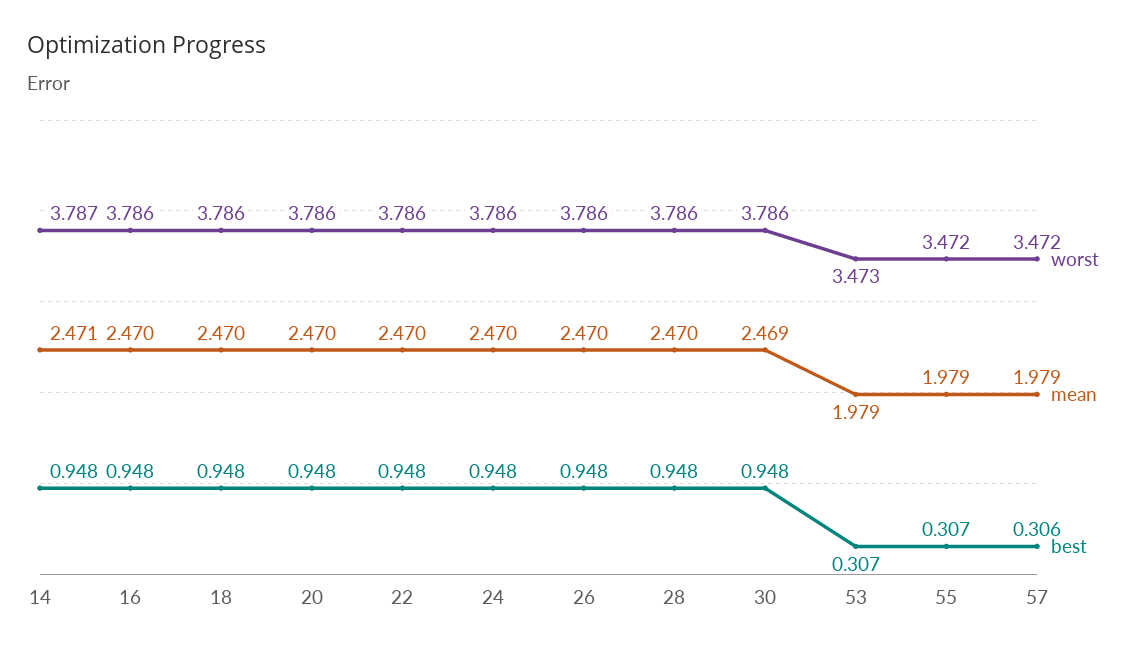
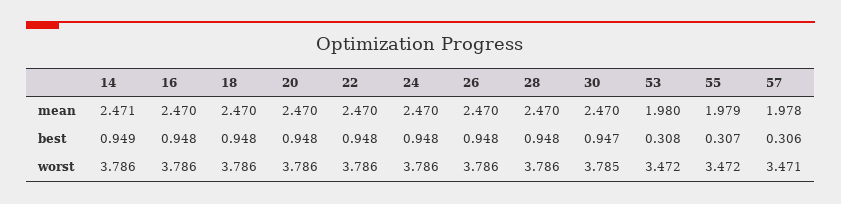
  {
    "worst": {
-     "14": 3.787,
+     "14": 3.786,
      "16": 3.786,
      "18": 3.786,
      "20": 3.786,
      "22": 3.786,
      "24": 3.786,
      "26": 3.786,
      "28": 3.786,
-     "30": 3.786,
+     "30": 3.785,
-     "53": 3.473,
+     "53": 3.472,
      "55": 3.472,
-     "57": 3.472
+     "57": 3.471
    },
    "mean": {
      "14": 2.471,
      "16": 2.47,
      "18": 2.47,
      "20": 2.47,
      "22": 2.47,
      "24": 2.47,
      "26": 2.47,
      "28": 2.47,
-     "30": 2.469,
+     "30": 2.47,
-     "53": 1.979,
+     "53": 1.98,
      "55": 1.979,
-     "57": 1.979
+     "57": 1.978
    },
    "best": {
-     "14": 0.948,
+     "14": 0.949,
      "16": 0.948,
      "18": 0.948,
      "20": 0.948,
      "22": 0.948,
      "24": 0.948,
      "26": 0.948,
      "28": 0.948,
-     "30": 0.948,
+     "30": 0.947,
-     "53": 0.307,
+     "53": 0.308,
      "55": 0.307,
      "57": 0.306
    }
  }

